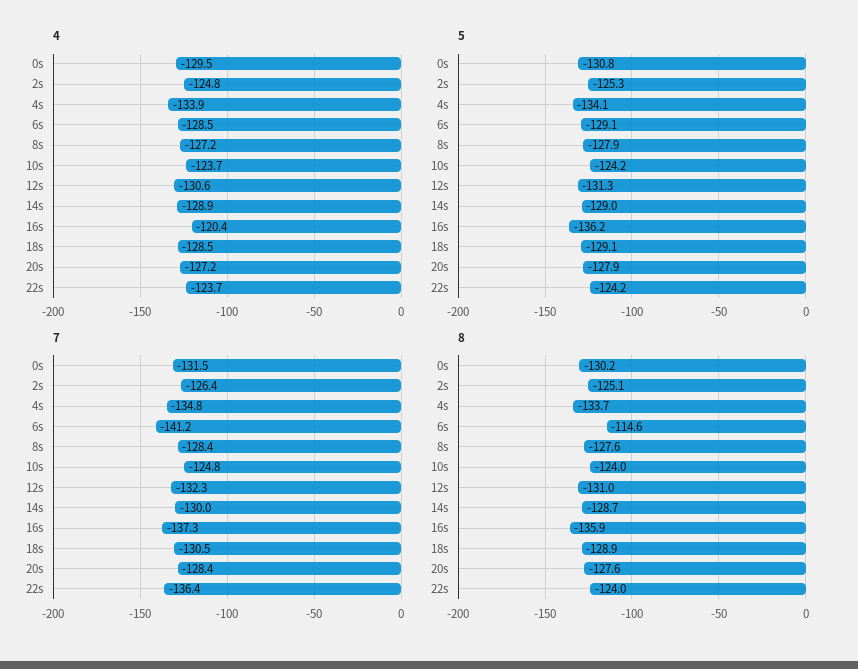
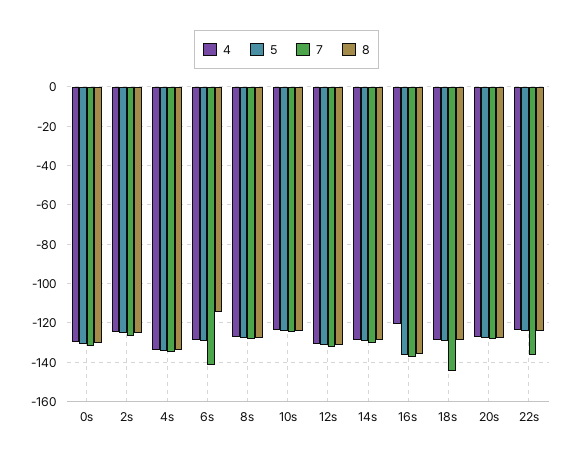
  {
    "4": {
      "0s": -129.5,
      "2s": -124.8,
      "4s": -133.9,
      "6s": -128.5,
      "8s": -127.2,
      "10s": -123.7,
      "12s": -130.6,
      "14s": -128.9,
      "16s": -120.4,
      "18s": -128.5,
      "20s": -127.2,
      "22s": -123.7
    },
    "5": {
      "0s": -130.8,
      "2s": -125.3,
      "4s": -134.1,
      "6s": -129.1,
      "8s": -127.9,
      "10s": -124.2,
      "12s": -131.3,
      "14s": -129,
      "16s": -136.2,
      "18s": -129.1,
      "20s": -127.9,
      "22s": -124.2
    },
    "7": {
      "0s": -131.5,
      "2s": -126.4,
      "4s": -134.8,
      "6s": -141.2,
      "8s": -128.4,
      "10s": -124.8,
      "12s": -132.3,
      "14s": -130,
      "16s": -137.3,
-     "18s": -130.5,
+     "18s": -145,
      "20s": -128.4,
      "22s": -136.4
    },
    "8": {
      "0s": -130.2,
      "2s": -125.1,
      "4s": -133.7,
      "6s": -114.6,
      "8s": -127.6,
      "10s": -124,
      "12s": -131,
      "14s": -128.7,
      "16s": -135.9,
      "18s": -128.9,
      "20s": -127.6,
      "22s": -124
    }
  }

